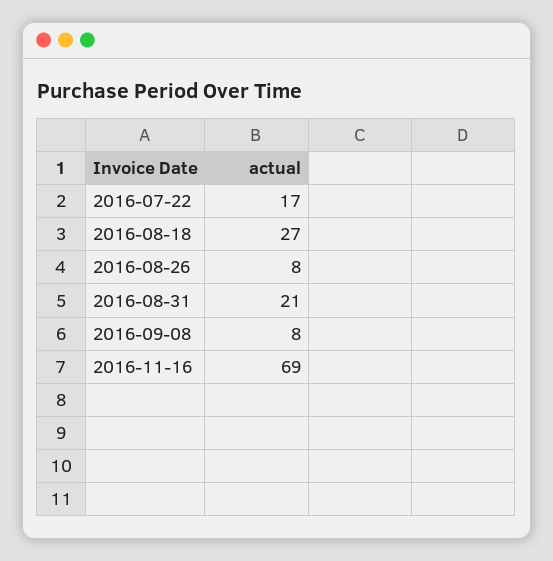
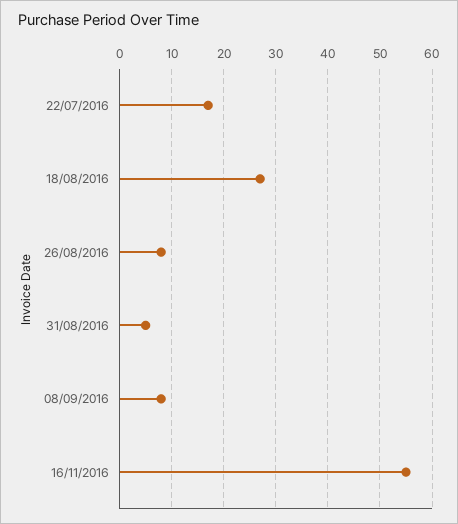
  {
    "2016-07-22": 17,
    "2016-08-18": 27,
    "2016-08-26": 8,
-   "2016-08-31": 21,
+   "2016-08-31": 5,
    "2016-09-08": 8,
-   "2016-11-16": 69
+   "2016-11-16": 55
  }

